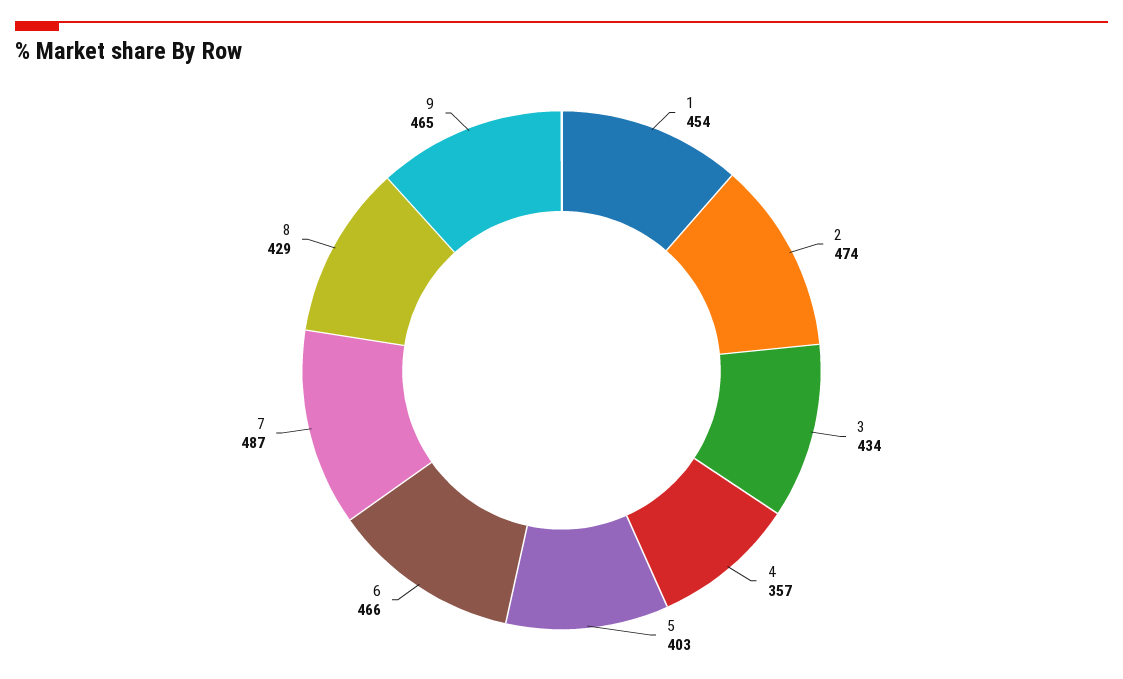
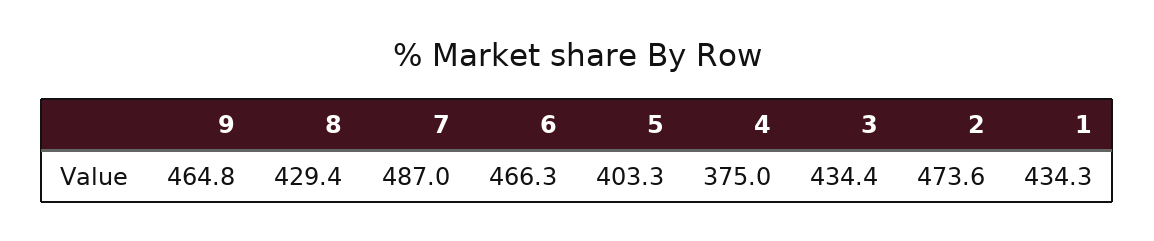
  {
-   "1": 454,
+   "1": 434.3,
    "2": 473.6,
    "3": 434.4,
-   "4": 357,
+   "4": 375,
    "5": 403.3,
    "6": 466.3,
    "7": 487,
    "8": 429.4,
    "9": 464.8
  }

